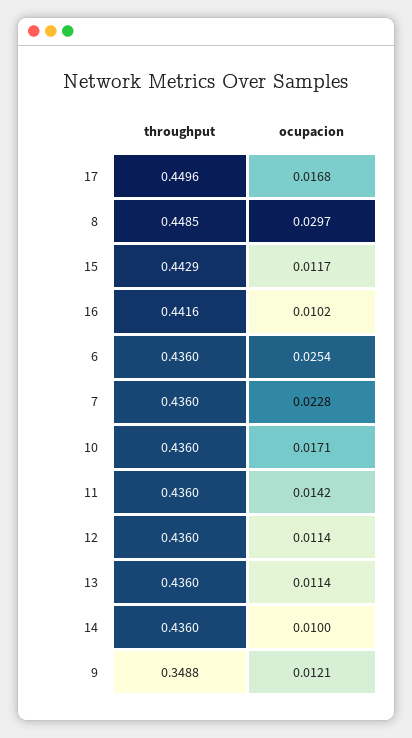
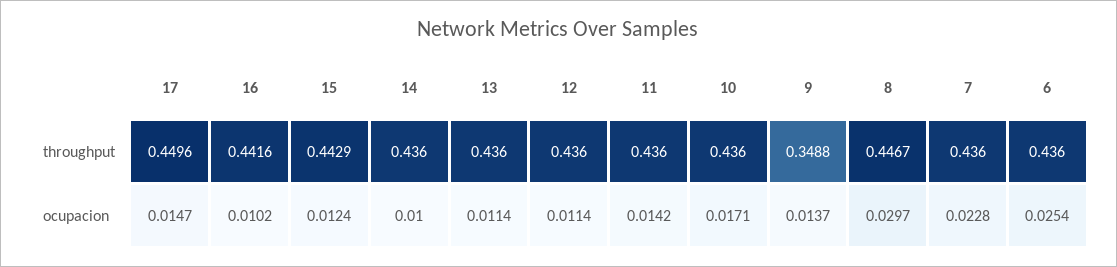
  {
    "throughput": {
      "17": 0.4496,
-     "8": 0.4485,
+     "8": 0.4467,
      "15": 0.4429,
      "16": 0.4416,
      "6": 0.436,
      "7": 0.436,
      "10": 0.436,
      "11": 0.436,
      "12": 0.436,
      "13": 0.436,
      "14": 0.436,
      "9": 0.3488
    },
    "ocupacion": {
-     "17": 0.0168,
+     "17": 0.0147,
      "8": 0.0297,
-     "15": 0.0117,
+     "15": 0.0124,
      "16": 0.0102,
      "6": 0.0254,
      "7": 0.0228,
      "10": 0.0171,
      "11": 0.0142,
      "12": 0.0114,
      "13": 0.0114,
      "14": 0.01,
-     "9": 0.0121
+     "9": 0.0137
    }
  }

